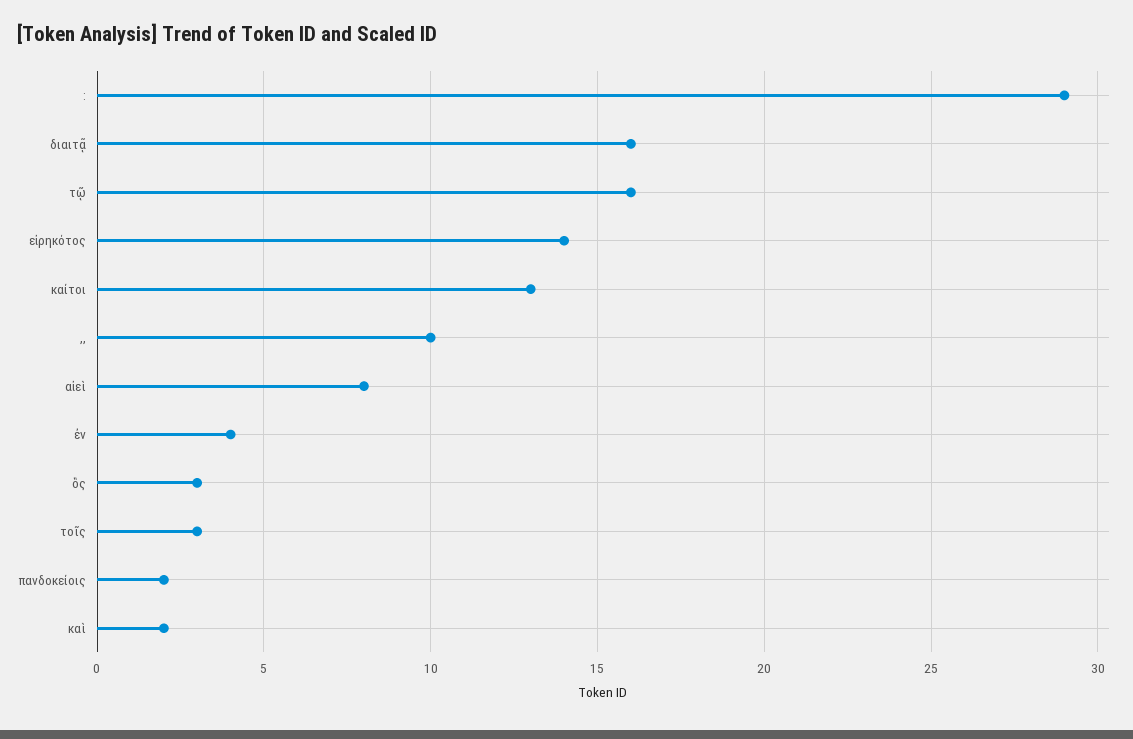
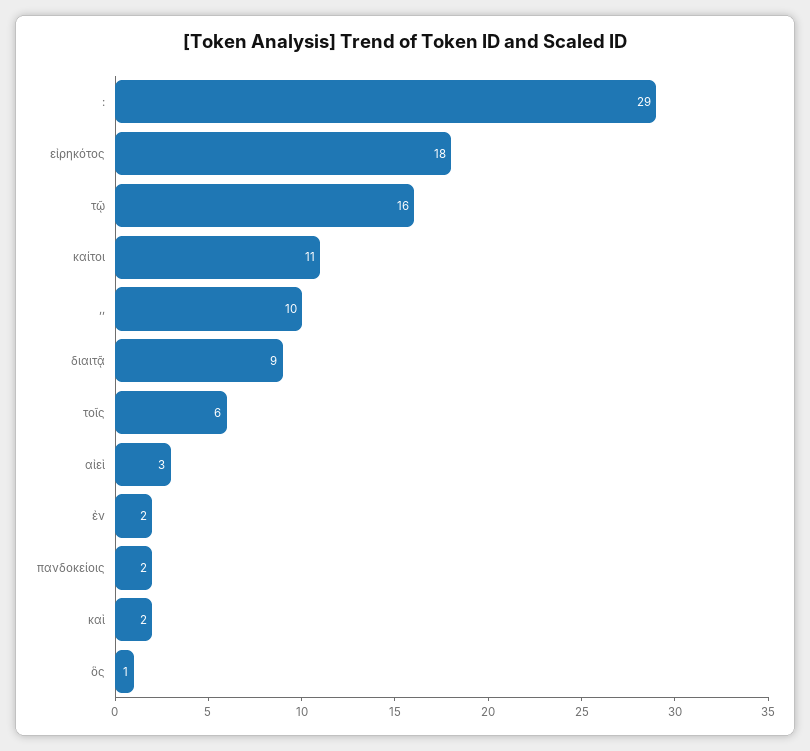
  {
    ":": 29,
-   "διαιτᾷ": 16,
+   "διαιτᾷ": 9,
    "τῷ": 16,
-   "εἰρηκότος": 14,
+   "εἰρηκότος": 18,
-   "καίτοι": 13,
+   "καίτοι": 11,
    ",,": 10,
-   "αἰεὶ": 8,
+   "αἰεὶ": 3,
-   "ἐν": 4,
+   "ἐν": 2,
-   "ὃς": 3,
+   "ὃς": 1,
-   "τοῖς": 3,
+   "τοῖς": 6,
    "πανδοκείοις": 2,
    "καὶ": 2
  }

